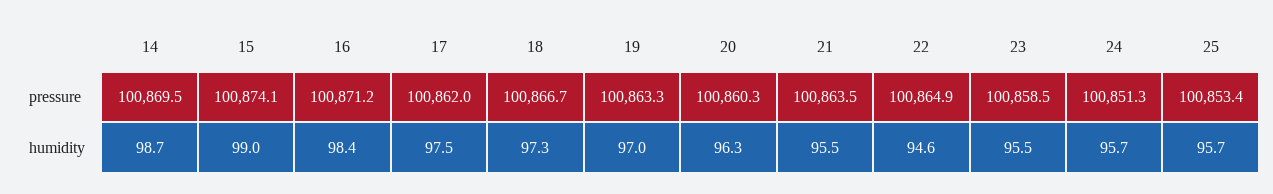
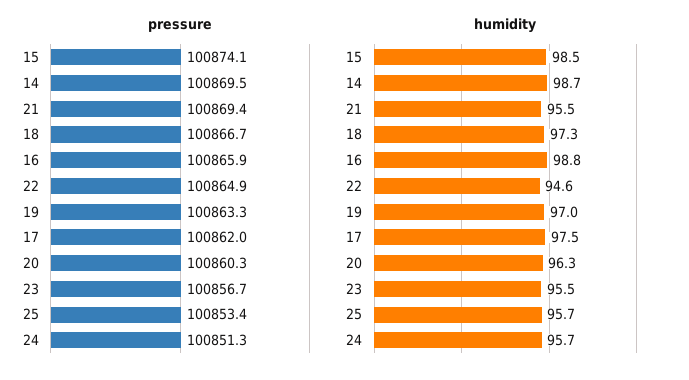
  {
    "pressure": {
      "14": 100869.5,
      "15": 100874.1,
-     "16": 100871.2,
+     "16": 100865.9,
      "17": 100862,
      "18": 100866.7,
      "19": 100863.3,
      "20": 100860.3,
-     "21": 100863.5,
+     "21": 100869.4,
      "22": 100864.9,
-     "23": 100858.5,
+     "23": 100856.7,
      "24": 100851.3,
      "25": 100853.4
    },
    "humidity": {
      "14": 98.7,
-     "15": 99,
+     "15": 98.5,
-     "16": 98.4,
+     "16": 98.8,
      "17": 97.5,
      "18": 97.3,
      "19": 97,
      "20": 96.3,
      "21": 95.5,
      "22": 94.6,
      "23": 95.5,
      "24": 95.7,
      "25": 95.7
    }
  }

